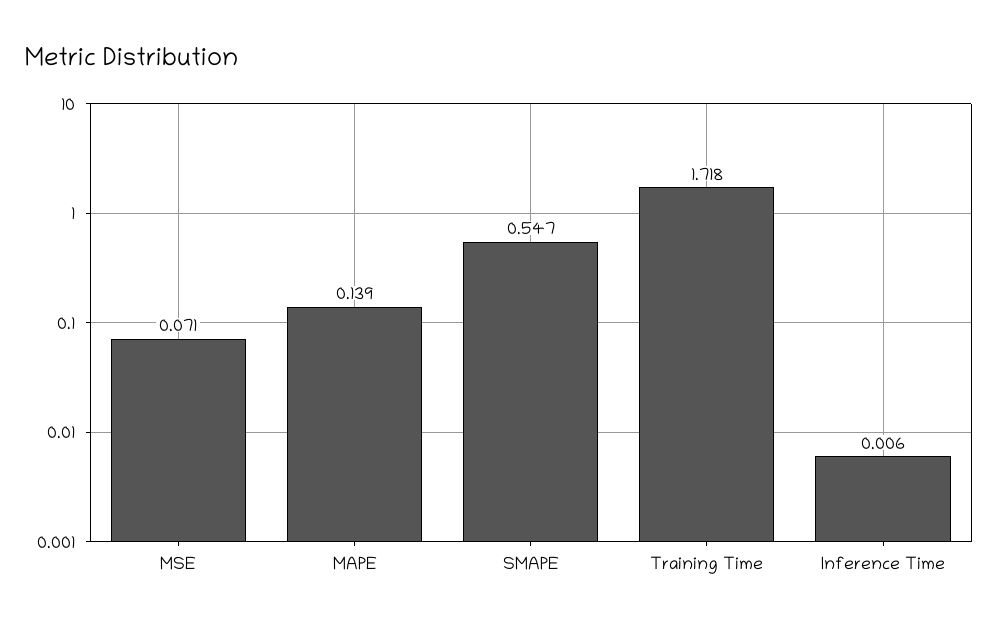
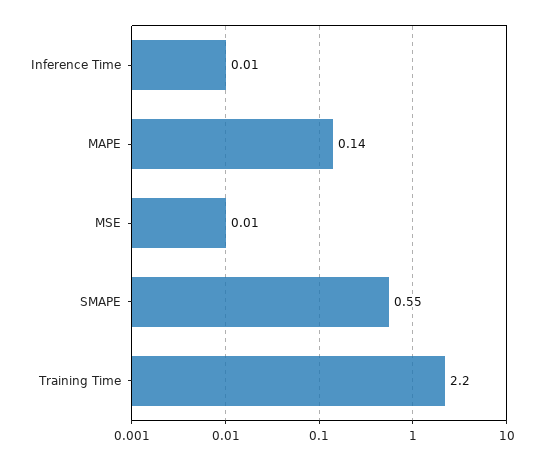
  {
-   "MSE": 0.071,
+   "MSE": 0.01,
    "MAPE": 0.139,
    "SMAPE": 0.547,
-   "Training Time": 1.718,
+   "Training Time": 2.2,
    "Inference Time": 0.006
  }

